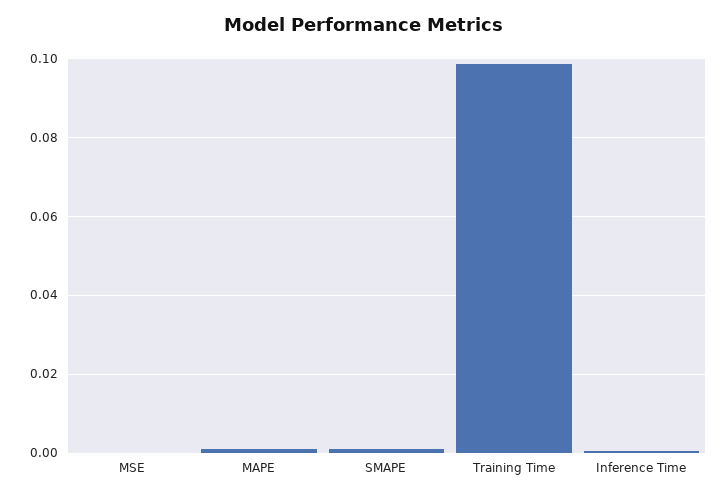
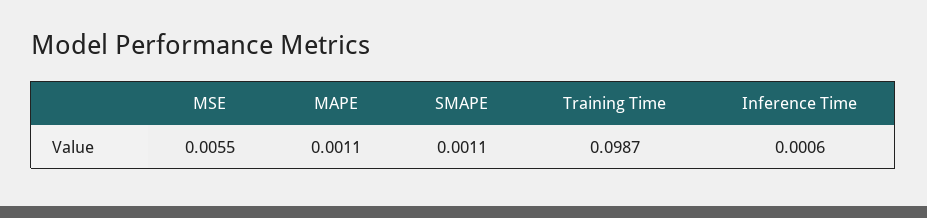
  {
-   "MSE": 0,
+   "MSE": 0.0055,
    "MAPE": 0.0011,
    "SMAPE": 0.0011,
    "Training Time": 0.0987,
    "Inference Time": 0.0006
  }

